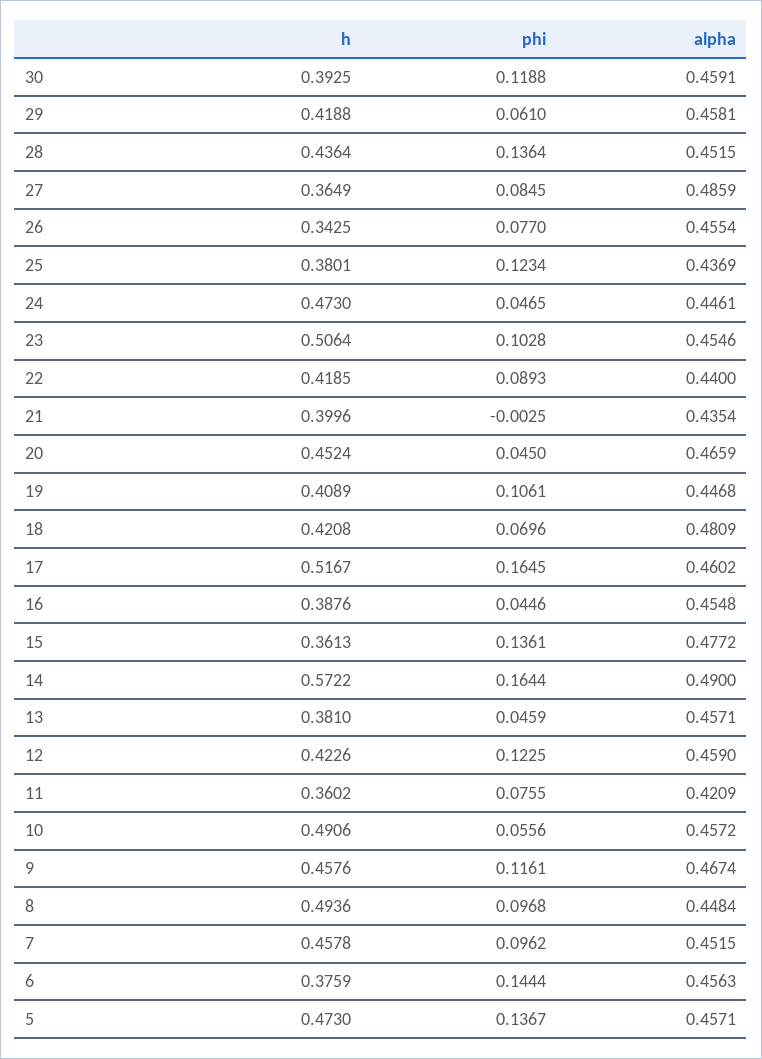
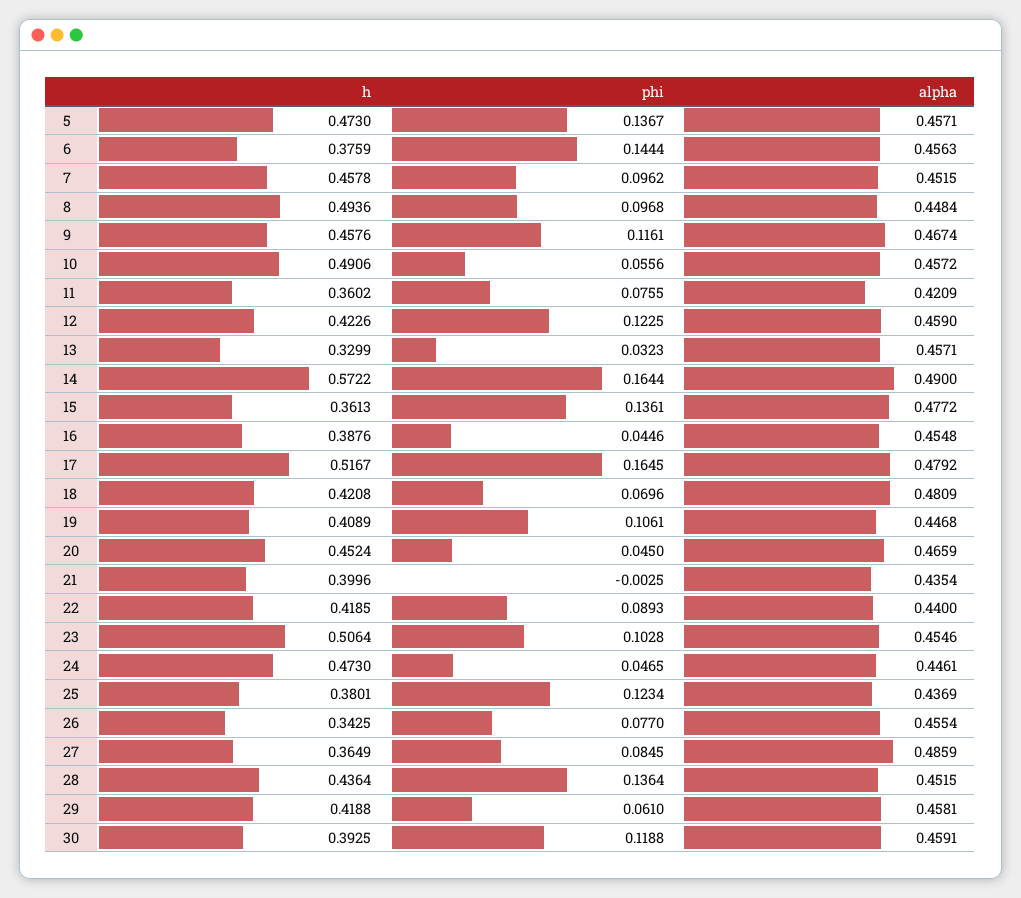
  {
    "h": {
      "30": 0.3925,
      "29": 0.4188,
      "28": 0.4364,
      "27": 0.3649,
      "26": 0.3425,
      "25": 0.3801,
      "24": 0.473,
      "23": 0.5064,
      "22": 0.4185,
      "21": 0.3996,
      "20": 0.4524,
      "19": 0.4089,
      "18": 0.4208,
      "17": 0.5167,
      "16": 0.3876,
      "15": 0.3613,
      "14": 0.5722,
-     "13": 0.381,
+     "13": 0.3299,
      "12": 0.4226,
      "11": 0.3602,
      "10": 0.4906,
      "9": 0.4576,
      "8": 0.4936,
      "7": 0.4578,
      "6": 0.3759,
      "5": 0.473
    },
    "phi": {
      "30": 0.1188,
      "29": 0.061,
      "28": 0.1364,
      "27": 0.0845,
      "26": 0.077,
      "25": 0.1234,
      "24": 0.0465,
      "23": 0.1028,
      "22": 0.0893,
      "21": -0.0025,
      "20": 0.045,
      "19": 0.1061,
      "18": 0.0696,
      "17": 0.1645,
      "16": 0.0446,
      "15": 0.1361,
      "14": 0.1644,
-     "13": 0.0459,
+     "13": 0.0323,
      "12": 0.1225,
      "11": 0.0755,
      "10": 0.0556,
      "9": 0.1161,
      "8": 0.0968,
      "7": 0.0962,
      "6": 0.1444,
      "5": 0.1367
    },
    "alpha": {
      "30": 0.4591,
      "29": 0.4581,
      "28": 0.4515,
      "27": 0.4859,
      "26": 0.4554,
      "25": 0.4369,
      "24": 0.4461,
      "23": 0.4546,
      "22": 0.44,
      "21": 0.4354,
      "20": 0.4659,
      "19": 0.4468,
      "18": 0.4809,
-     "17": 0.4602,
+     "17": 0.4792,
      "16": 0.4548,
      "15": 0.4772,
      "14": 0.49,
      "13": 0.4571,
      "12": 0.459,
      "11": 0.4209,
      "10": 0.4572,
      "9": 0.4674,
      "8": 0.4484,
      "7": 0.4515,
      "6": 0.4563,
      "5": 0.4571
    }
  }

